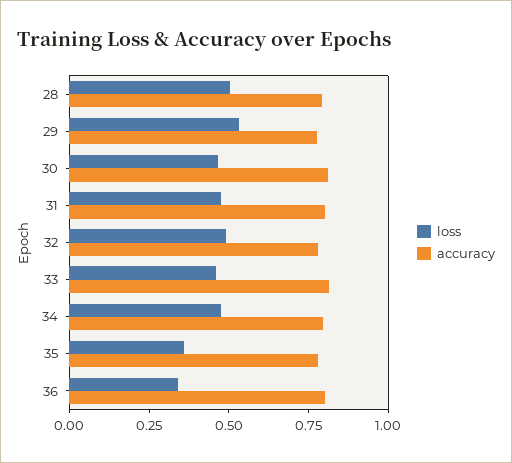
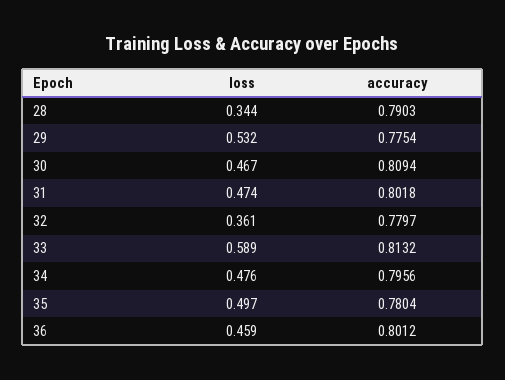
  {
    "loss": {
-     "28": 0.5,
+     "28": 0.344,
      "29": 0.532,
      "30": 0.467,
      "31": 0.474,
-     "32": 0.5,
+     "32": 0.361,
-     "33": 0.45,
+     "33": 0.589,
      "34": 0.476,
-     "35": 0.35,
+     "35": 0.497,
-     "36": 0.35
+     "36": 0.459
    },
    "accuracy": {
      "28": 0.7903,
      "29": 0.7754,
      "30": 0.8094,
      "31": 0.8018,
      "32": 0.7797,
      "33": 0.8132,
      "34": 0.7956,
      "35": 0.7804,
      "36": 0.8012
    }
  }

